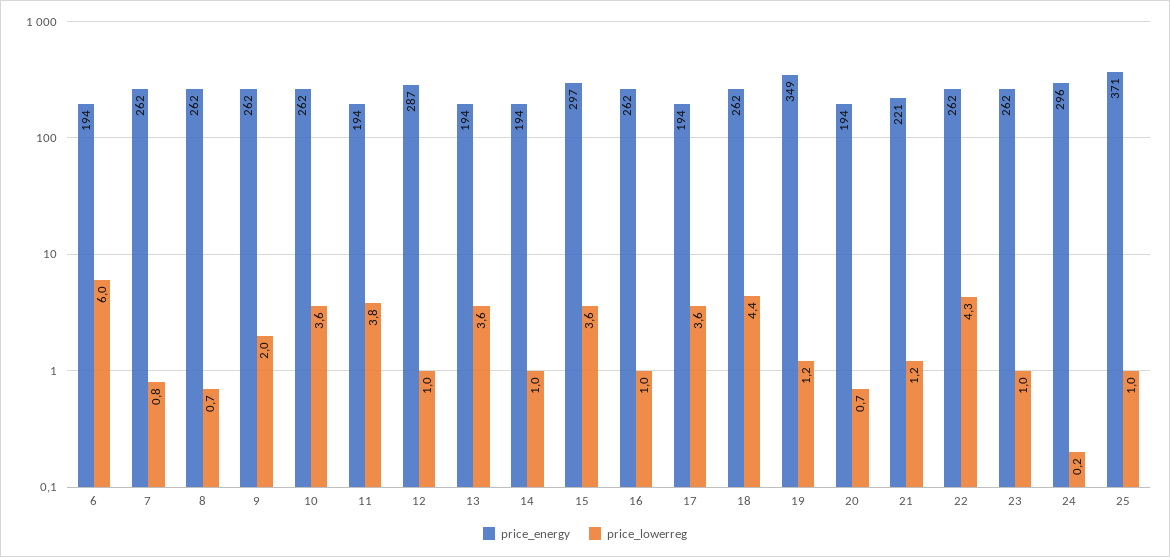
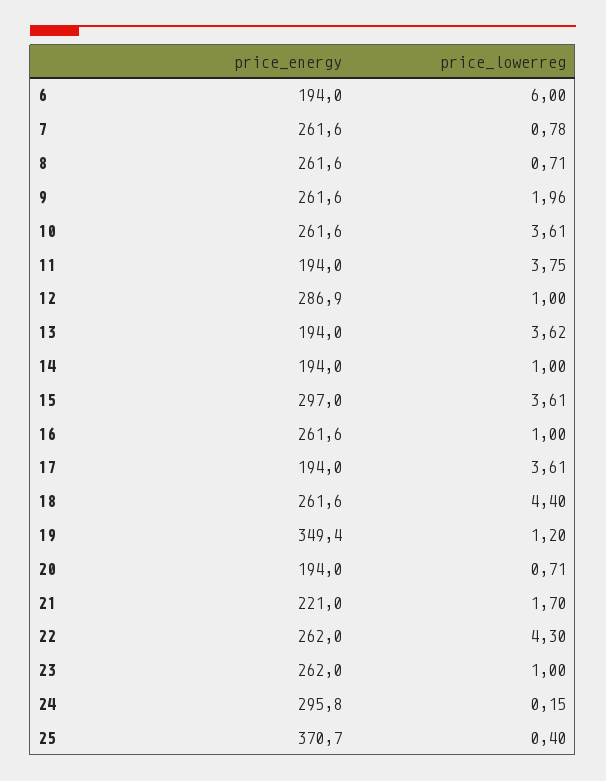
  {
    "price_energy": {
      "6": 194,
      "7": 261.6,
      "8": 261.6,
      "9": 261.6,
      "10": 261.6,
      "11": 194,
      "12": 286.9,
      "13": 194,
      "14": 194,
      "15": 297,
      "16": 261.6,
      "17": 194,
      "18": 261.6,
      "19": 349.4,
      "20": 194,
      "21": 221,
      "22": 262,
      "23": 262,
      "24": 295.8,
      "25": 370.7
    },
    "price_lowerreg": {
      "6": 6,
      "7": 0.78,
      "8": 0.71,
      "9": 1.96,
      "10": 3.61,
      "11": 3.75,
      "12": 1,
      "13": 3.62,
      "14": 1,
      "15": 3.61,
      "16": 1,
      "17": 3.61,
      "18": 4.4,
      "19": 1.2,
      "20": 0.71,
-     "21": 1.2,
+     "21": 1.7,
      "22": 4.3,
      "23": 1,
      "24": 0.15,
-     "25": 1
+     "25": 0.4
    }
  }

